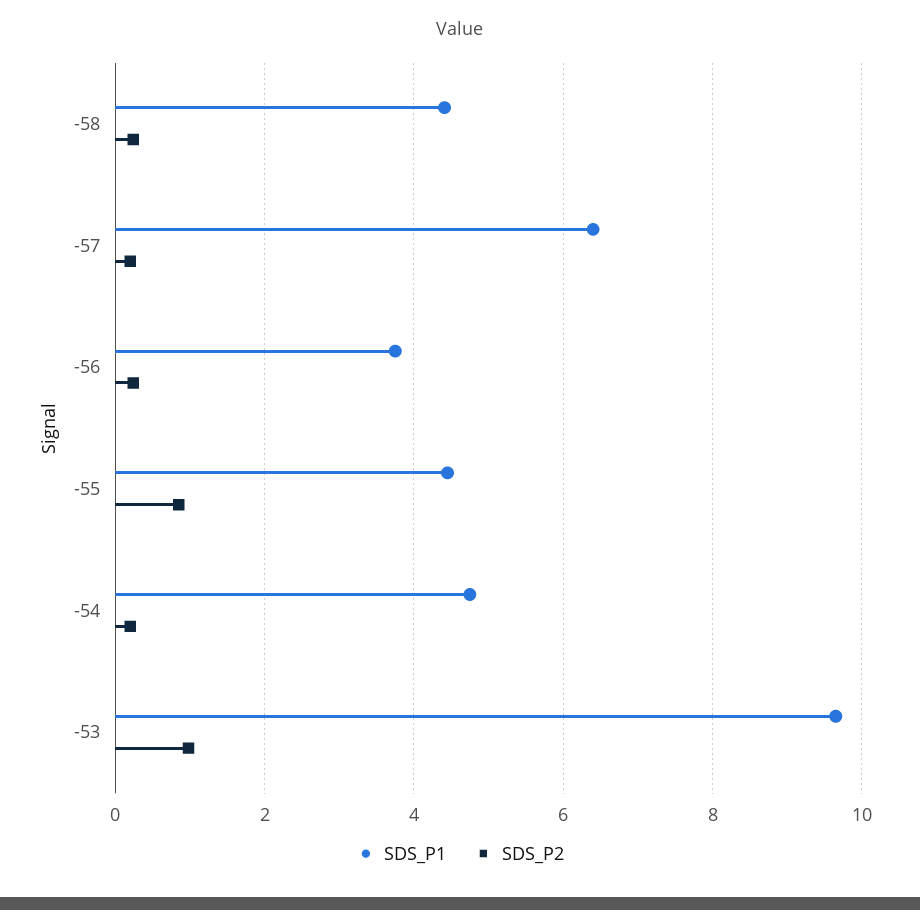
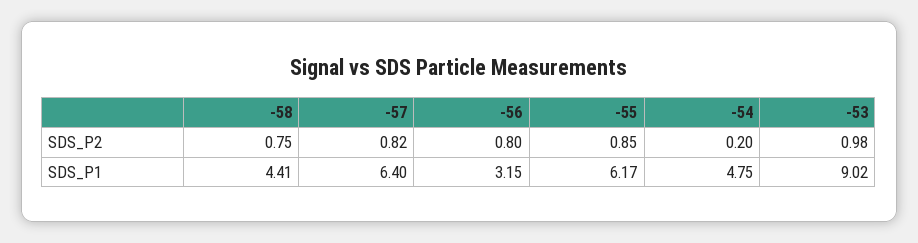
  {
    "SDS_P1": {
      "-58": 4.41,
      "-57": 6.4,
-     "-56": 3.8,
+     "-56": 3.15,
-     "-55": 4.4,
+     "-55": 6.17,
      "-54": 4.75,
-     "-53": 9.6
+     "-53": 9.02
    },
    "SDS_P2": {
-     "-58": 0.2,
+     "-58": 0.75,
-     "-57": 0.2,
+     "-57": 0.82,
-     "-56": 0.2,
+     "-56": 0.8,
      "-55": 0.85,
      "-54": 0.2,
      "-53": 0.98
    }
  }

